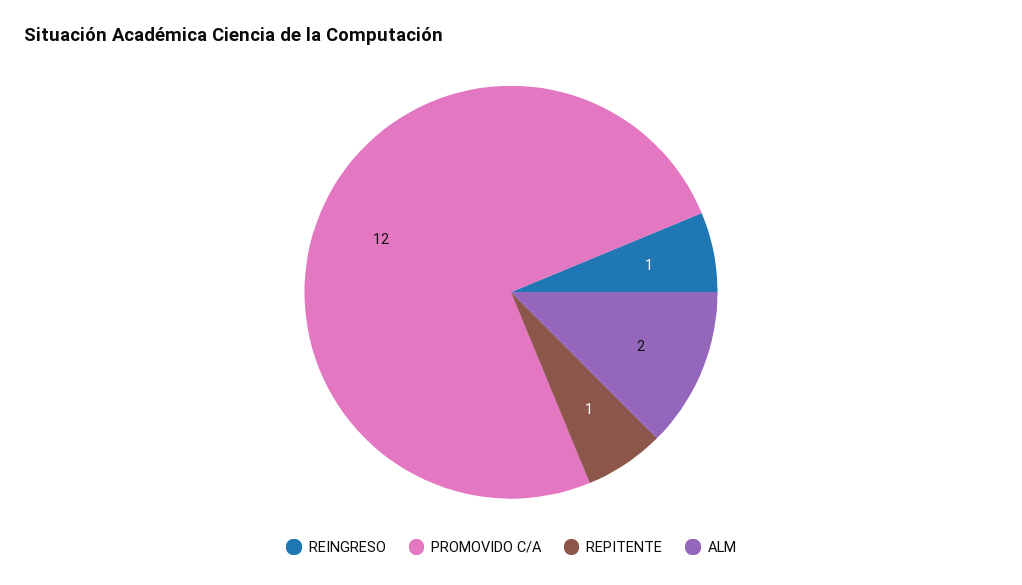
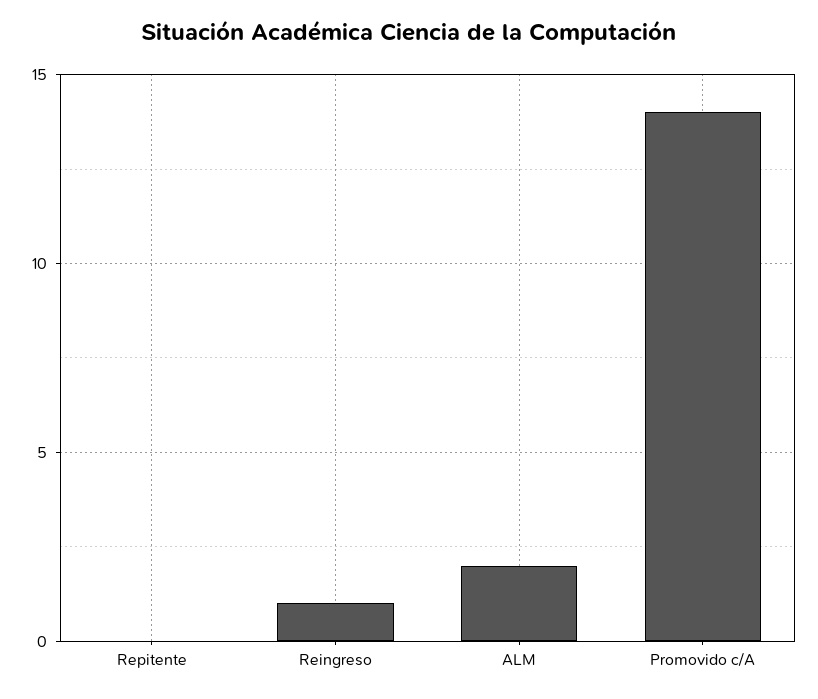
  {
    "REINGRESO": 1,
-   "PROMOVIDO C/A": 12,
+   "PROMOVIDO C/A": 14,
-   "REPITENTE": 1,
+   "REPITENTE": 0,
    "ALM": 2
  }

